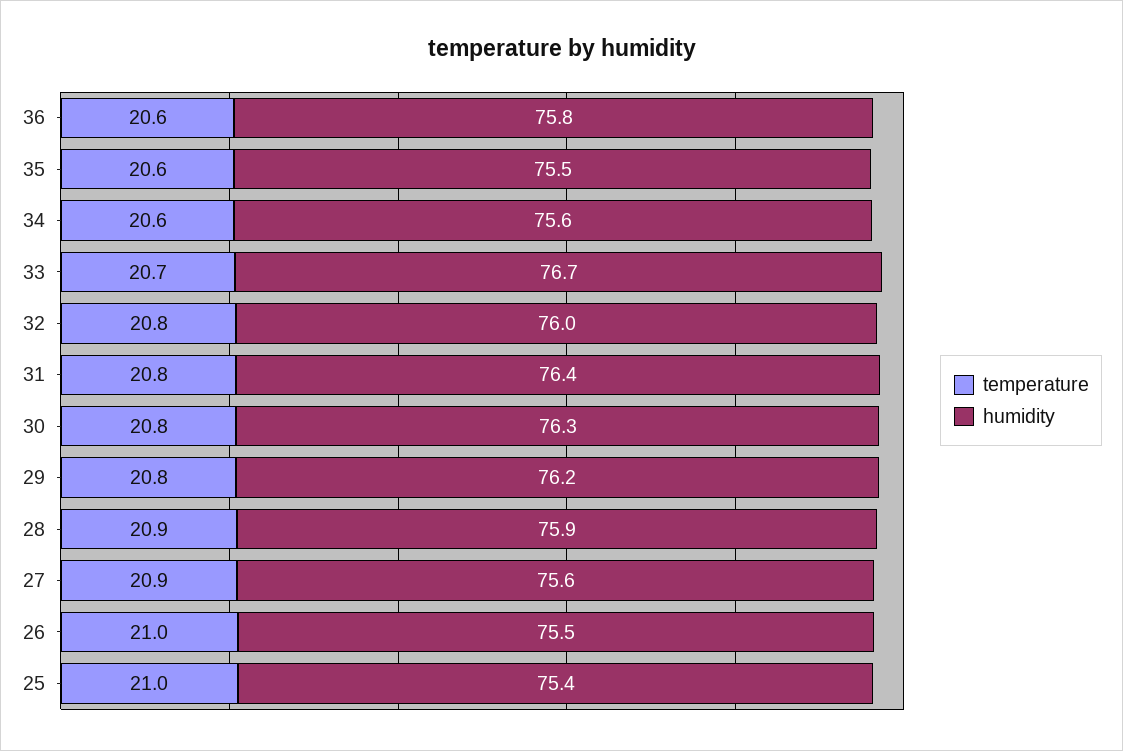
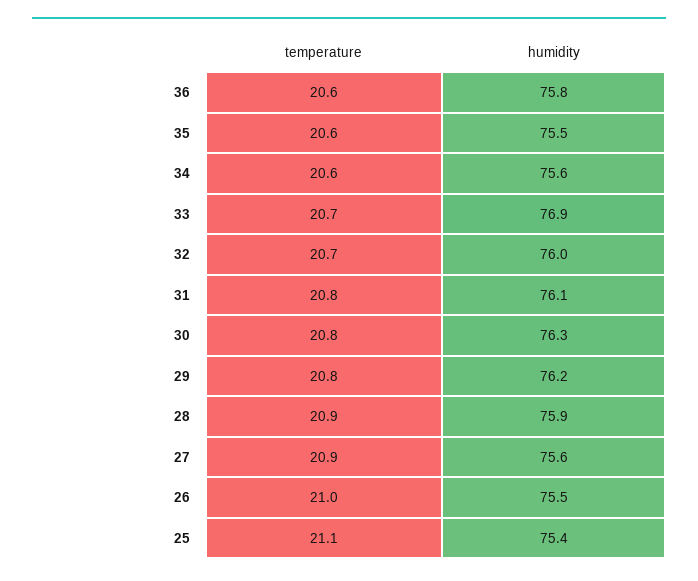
  {
    "temperature": {
      "36": 20.6,
      "35": 20.6,
      "34": 20.6,
      "33": 20.7,
-     "32": 20.8,
+     "32": 20.7,
      "31": 20.8,
      "30": 20.8,
      "29": 20.8,
      "28": 20.9,
      "27": 20.9,
      "26": 21,
-     "25": 21
+     "25": 21.1
    },
    "humidity": {
      "36": 75.8,
      "35": 75.5,
      "34": 75.6,
-     "33": 76.7,
+     "33": 76.9,
      "32": 76,
-     "31": 76.4,
+     "31": 76.1,
      "30": 76.3,
      "29": 76.2,
      "28": 75.9,
      "27": 75.6,
      "26": 75.5,
      "25": 75.4
    }
  }

